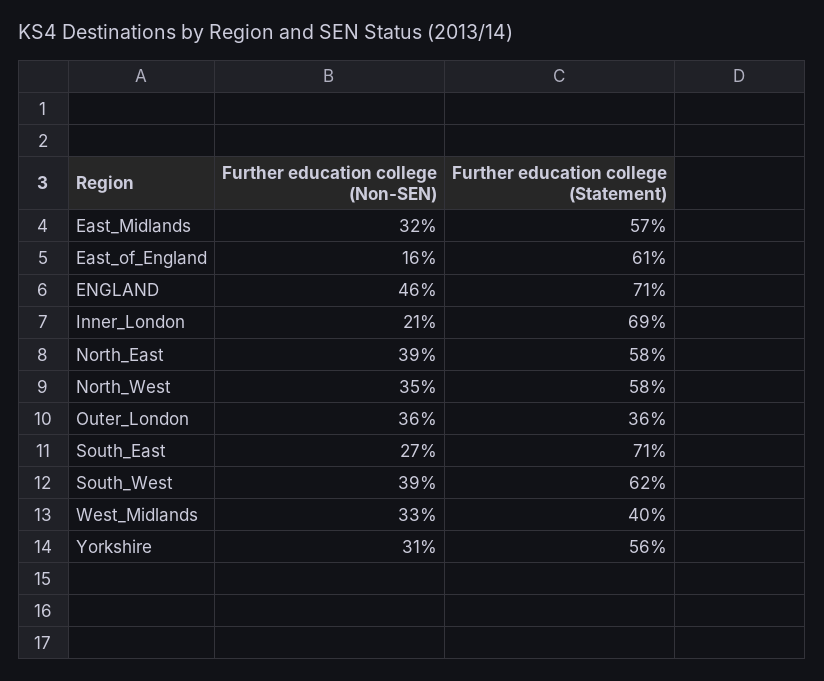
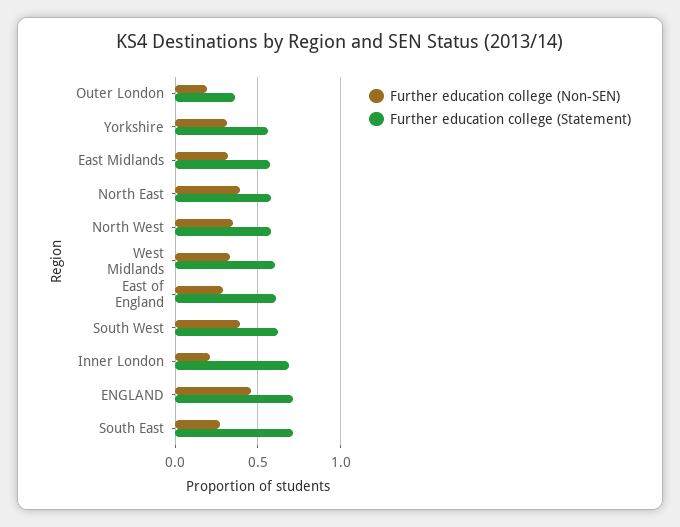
  {
    "Further education college (Non-SEN)": {
      "East_Midlands": 0.32,
-     "East_of_England": 0.16,
+     "East_of_England": 0.3,
      "ENGLAND": 0.46,
      "Inner_London": 0.21,
      "North_East": 0.39,
      "North_West": 0.35,
-     "Outer_London": 0.36,
+     "Outer_London": 0.2,
      "South_East": 0.27,
      "South_West": 0.39,
      "West_Midlands": 0.33,
      "Yorkshire": 0.31
    },
    "Further education college (Statement)": {
      "East_Midlands": 0.57,
      "East_of_England": 0.61,
      "ENGLAND": 0.71,
      "Inner_London": 0.69,
      "North_East": 0.58,
      "North_West": 0.58,
      "Outer_London": 0.36,
      "South_East": 0.71,
      "South_West": 0.62,
-     "West_Midlands": 0.4,
+     "West_Midlands": 0.6,
      "Yorkshire": 0.56
    }
  }

